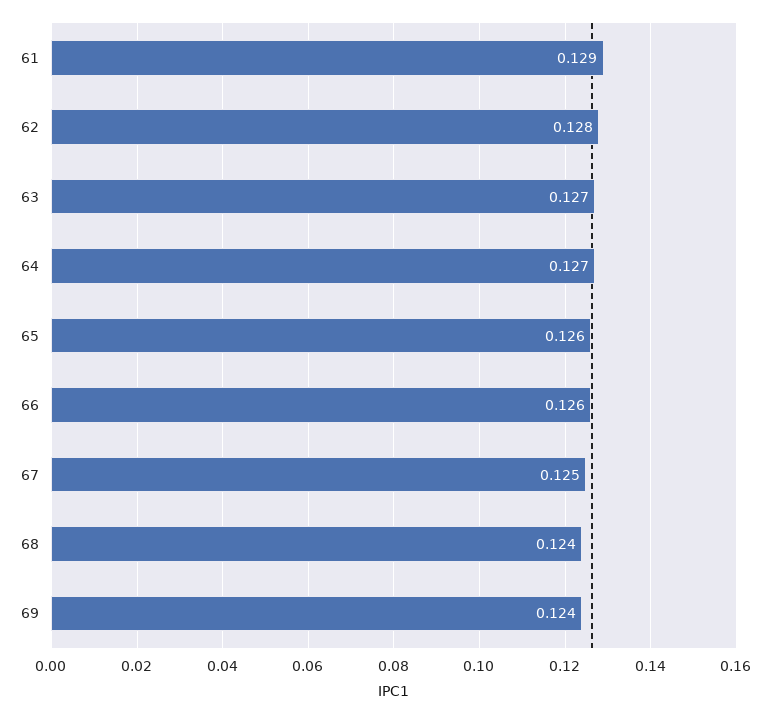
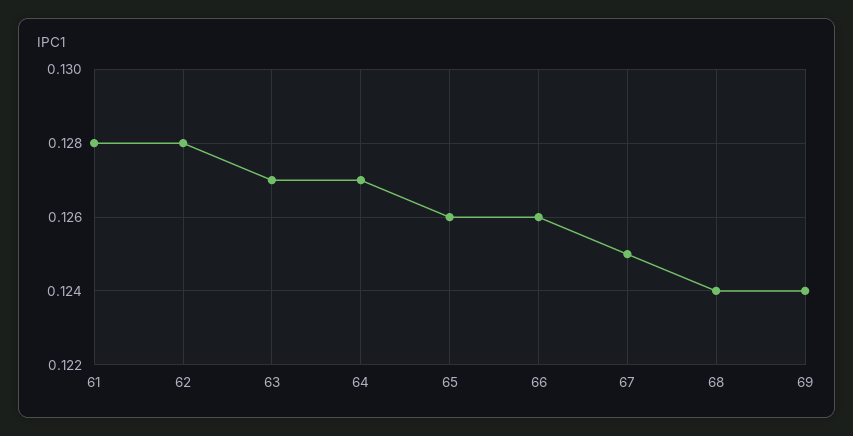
  {
-   "61": 0.129,
+   "61": 0.128,
    "62": 0.128,
    "63": 0.127,
    "64": 0.127,
    "65": 0.126,
    "66": 0.126,
    "67": 0.125,
    "68": 0.124,
    "69": 0.124
  }

